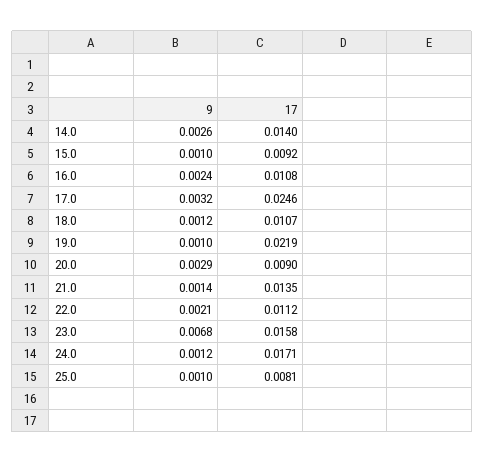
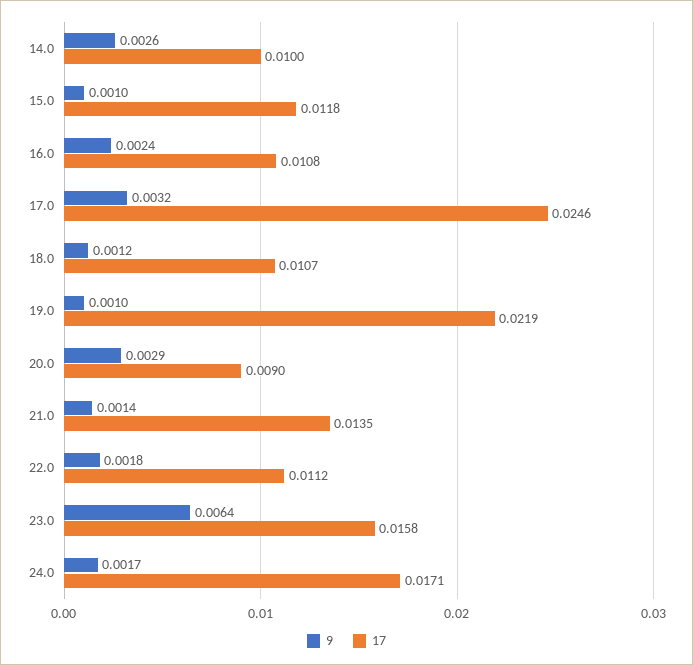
  {
    "9": {
      "14.0": 0.0026,
      "15.0": 0.001,
      "16.0": 0.0024,
      "17.0": 0.0032,
      "18.0": 0.0012,
      "19.0": 0.001,
      "20.0": 0.0029,
      "21.0": 0.0014,
-     "22.0": 0.0021,
+     "22.0": 0.0018,
-     "23.0": 0.0068,
+     "23.0": 0.0064,
-     "24.0": 0.0012,
+     "24.0": 0.0017
-     "25.0": 0.001
    },
    "17": {
-     "14.0": 0.014,
+     "14.0": 0.01,
-     "15.0": 0.0092,
+     "15.0": 0.0118,
      "16.0": 0.0108,
      "17.0": 0.0246,
      "18.0": 0.0107,
      "19.0": 0.0219,
      "20.0": 0.009,
      "21.0": 0.0135,
      "22.0": 0.0112,
      "23.0": 0.0158,
-     "24.0": 0.0171,
+     "24.0": 0.0171
-     "25.0": 0.0081
    }
  }

